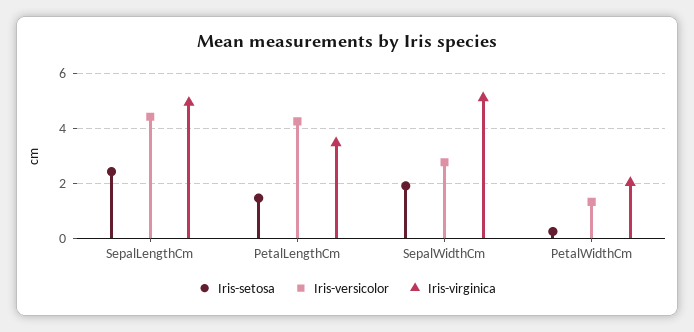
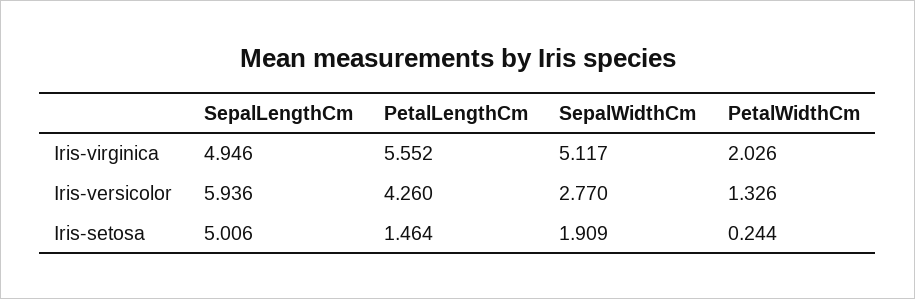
  {
    "Iris-setosa": {
-     "SepalLengthCm": 2.5,
+     "SepalLengthCm": 5.006,
      "PetalLengthCm": 1.464,
      "SepalWidthCm": 1.909,
      "PetalWidthCm": 0.244
    },
    "Iris-versicolor": {
-     "SepalLengthCm": 4.5,
+     "SepalLengthCm": 5.936,
      "PetalLengthCm": 4.26,
      "SepalWidthCm": 2.77,
      "PetalWidthCm": 1.326
    },
    "Iris-virginica": {
      "SepalLengthCm": 4.946,
-     "PetalLengthCm": 3.5,
+     "PetalLengthCm": 5.552,
      "SepalWidthCm": 5.117,
      "PetalWidthCm": 2.026
    }
  }

